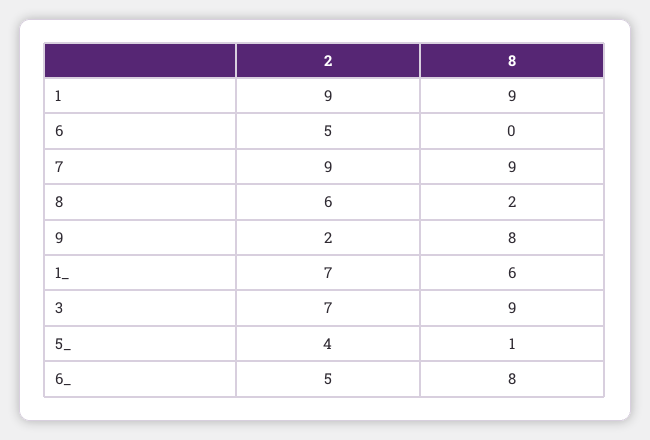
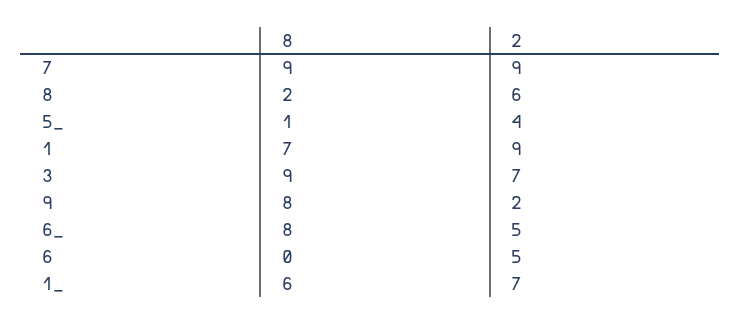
  {
    "2": {
      "1": 9,
      "6": 5,
      "7": 9,
      "8": 6,
      "9": 2,
      "1_": 7,
      "3": 7,
      "5_": 4,
      "6_": 5
    },
    "8": {
-     "1": 9,
+     "1": 7,
      "6": 0,
      "7": 9,
      "8": 2,
      "9": 8,
      "1_": 6,
      "3": 9,
      "5_": 1,
      "6_": 8
    }
  }

